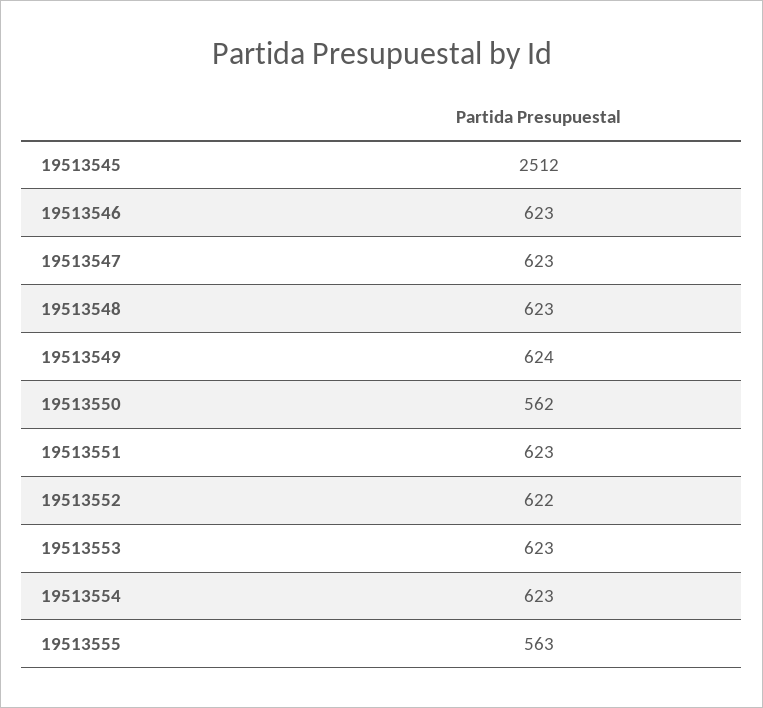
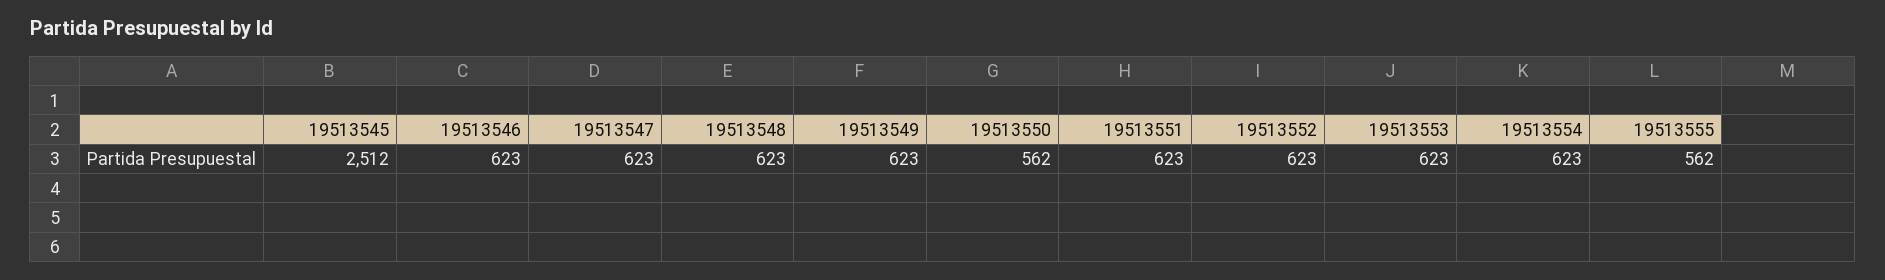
  {
    "19513545": 2512,
    "19513546": 623,
    "19513547": 623,
    "19513548": 623,
-   "19513549": 624,
+   "19513549": 623,
    "19513550": 562,
    "19513551": 623,
-   "19513552": 622,
+   "19513552": 623,
    "19513553": 623,
    "19513554": 623,
-   "19513555": 563
+   "19513555": 562
  }

